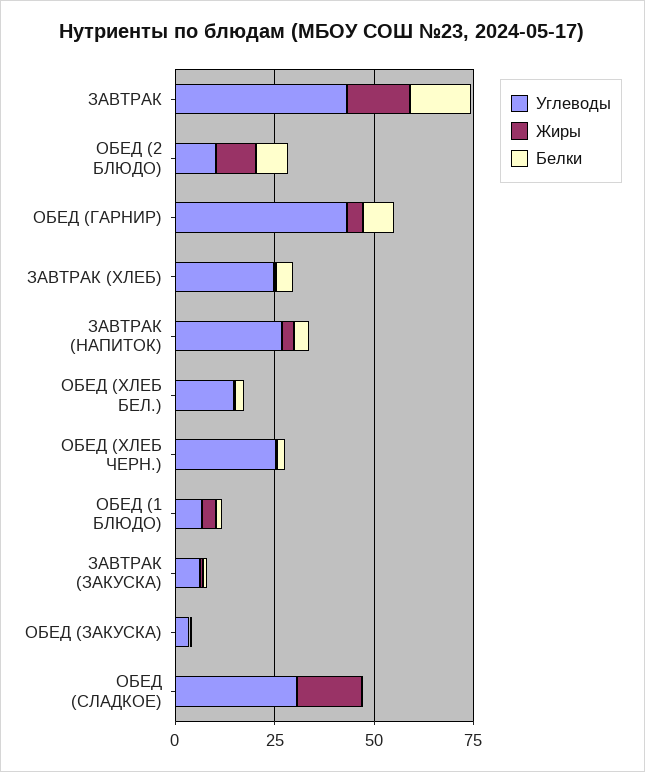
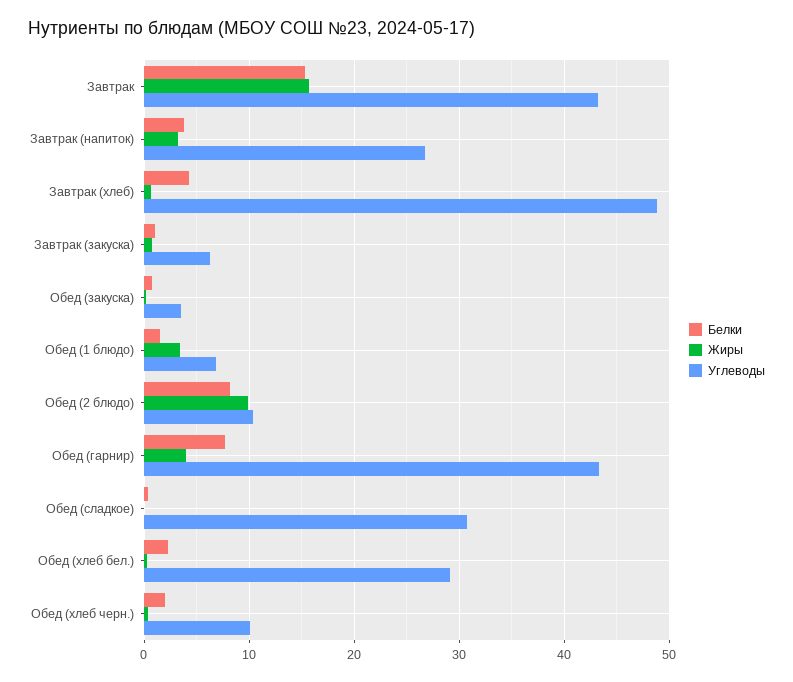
  {
    "Углеводы": {
      "ЗАВТРАК": 43,
      "ОБЕД (2 БЛЮДО)": 10,
      "ОБЕД (ГАРНИР)": 43,
-     "ЗАВТРАК (ХЛЕБ)": 25,
+     "ЗАВТРАК (ХЛЕБ)": 49,
      "ЗАВТРАК (НАПИТОК)": 27,
-     "ОБЕД (ХЛЕБ БЕЛ.)": 15,
+     "ОБЕД (ХЛЕБ БЕЛ.)": 29,
-     "ОБЕД (ХЛЕБ ЧЕРН.)": 25,
+     "ОБЕД (ХЛЕБ ЧЕРН.)": 10,
      "ОБЕД (1 БЛЮДО)": 7,
      "ЗАВТРАК (ЗАКУСКА)": 6,
      "ОБЕД (ЗАКУСКА)": 3,
      "ОБЕД (СЛАДКОЕ)": 31
    },
    "Жиры": {
      "ЗАВТРАК": 16,
      "ОБЕД (2 БЛЮДО)": 10,
      "ОБЕД (ГАРНИР)": 4,
      "ЗАВТРАК (ХЛЕБ)": 1,
      "ЗАВТРАК (НАПИТОК)": 3,
      "ОБЕД (ХЛЕБ БЕЛ.)": 0,
      "ОБЕД (ХЛЕБ ЧЕРН.)": 0,
      "ОБЕД (1 БЛЮДО)": 3,
      "ЗАВТРАК (ЗАКУСКА)": 1,
      "ОБЕД (ЗАКУСКА)": 0,
-     "ОБЕД (СЛАДКОЕ)": 15
+     "ОБЕД (СЛАДКОЕ)": 0
    },
    "Белки": {
      "ЗАВТРАК": 15,
      "ОБЕД (2 БЛЮДО)": 8,
      "ОБЕД (ГАРНИР)": 8,
      "ЗАВТРАК (ХЛЕБ)": 4,
      "ЗАВТРАК (НАПИТОК)": 4,
      "ОБЕД (ХЛЕБ БЕЛ.)": 2,
      "ОБЕД (ХЛЕБ ЧЕРН.)": 2,
      "ОБЕД (1 БЛЮДО)": 1,
      "ЗАВТРАК (ЗАКУСКА)": 1,
      "ОБЕД (ЗАКУСКА)": 1,
      "ОБЕД (СЛАДКОЕ)": 0
    }
  }

